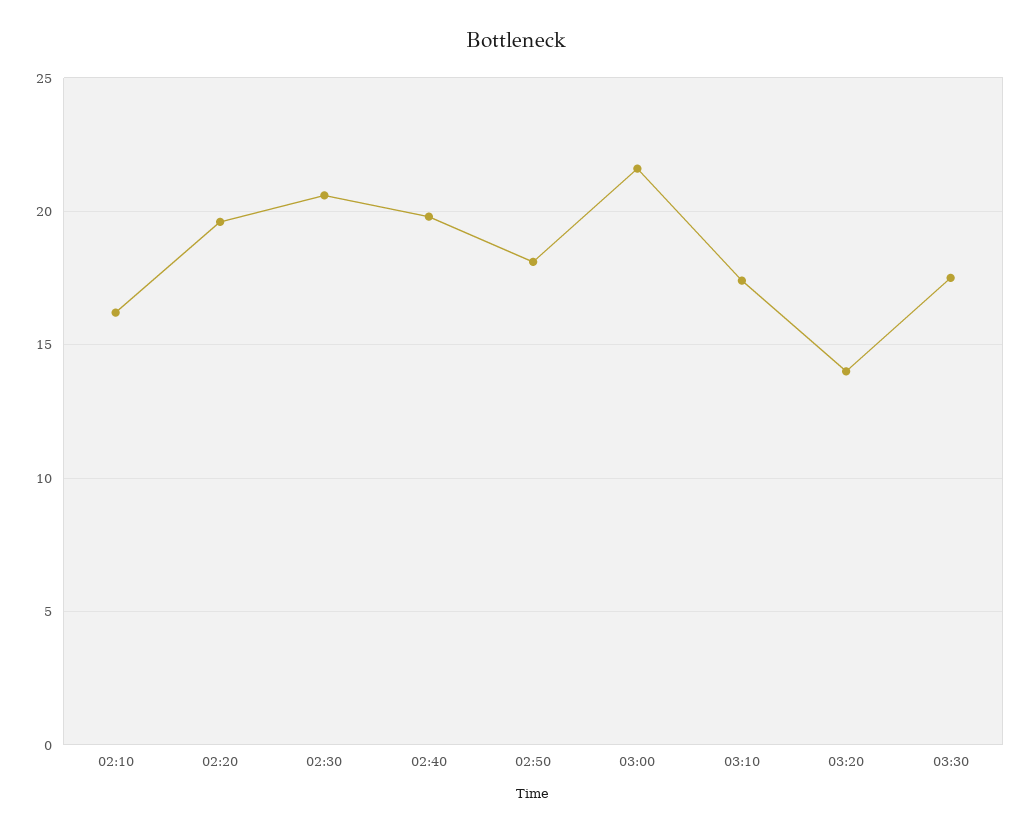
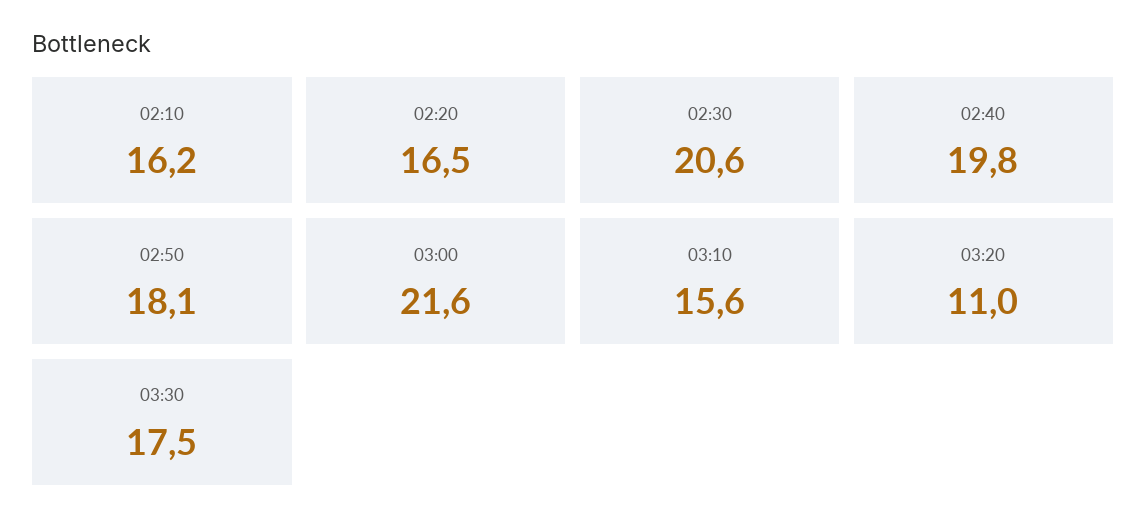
  {
    "02:10": 16.2,
-   "02:20": 19.5,
+   "02:20": 16.5,
    "02:30": 20.6,
    "02:40": 19.8,
    "02:50": 18.1,
    "03:00": 21.6,
-   "03:10": 17.5,
+   "03:10": 15.6,
-   "03:20": 14,
+   "03:20": 11,
    "03:30": 17.5
  }

